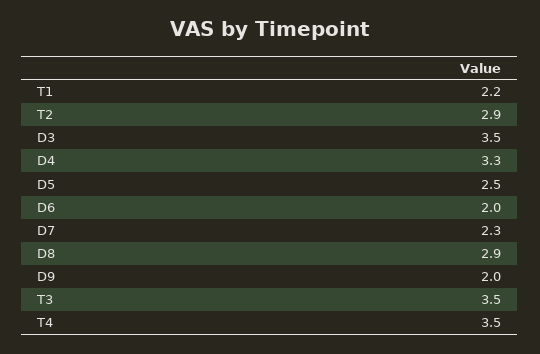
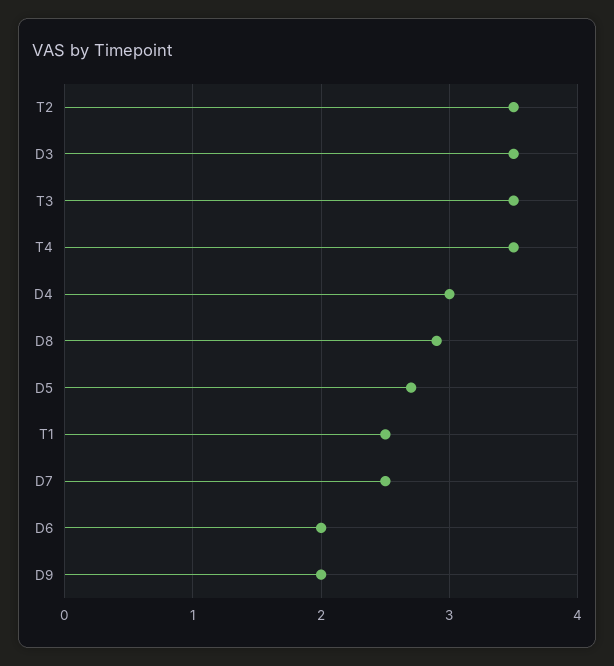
  {
-   "T1": 2.2,
+   "T1": 2.5,
-   "T2": 2.9,
+   "T2": 3.5,
    "D3": 3.5,
-   "D4": 3.3,
+   "D4": 3,
-   "D5": 2.5,
+   "D5": 2.7,
    "D6": 2,
-   "D7": 2.3,
+   "D7": 2.5,
    "D8": 2.9,
    "D9": 2,
    "T3": 3.5,
    "T4": 3.5
  }

